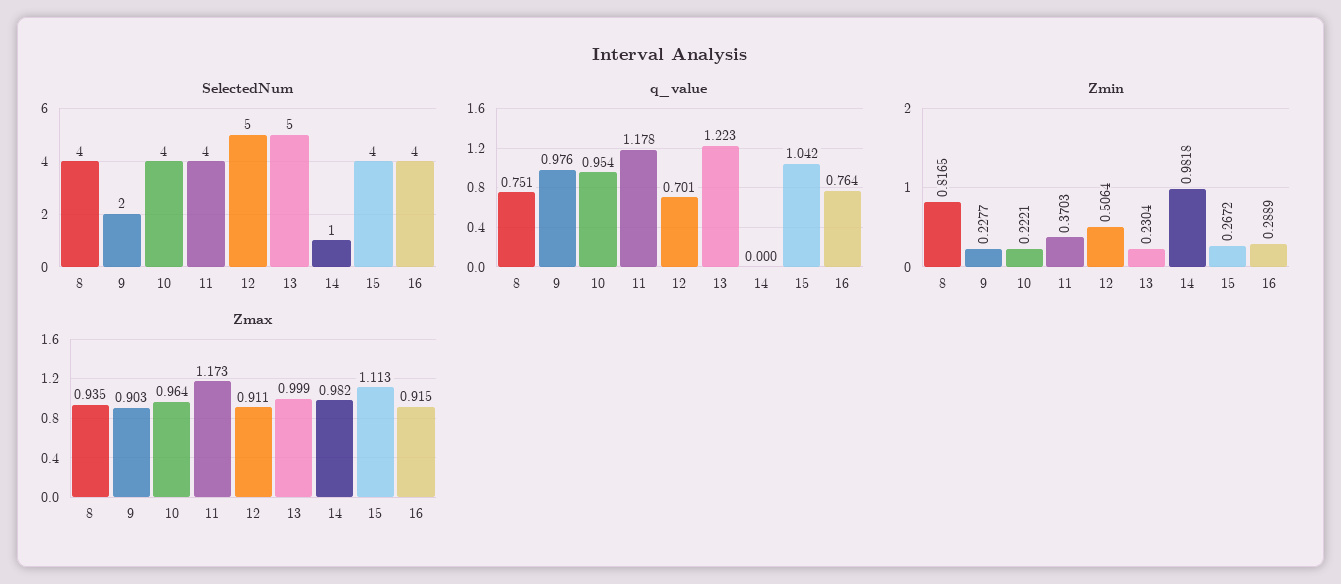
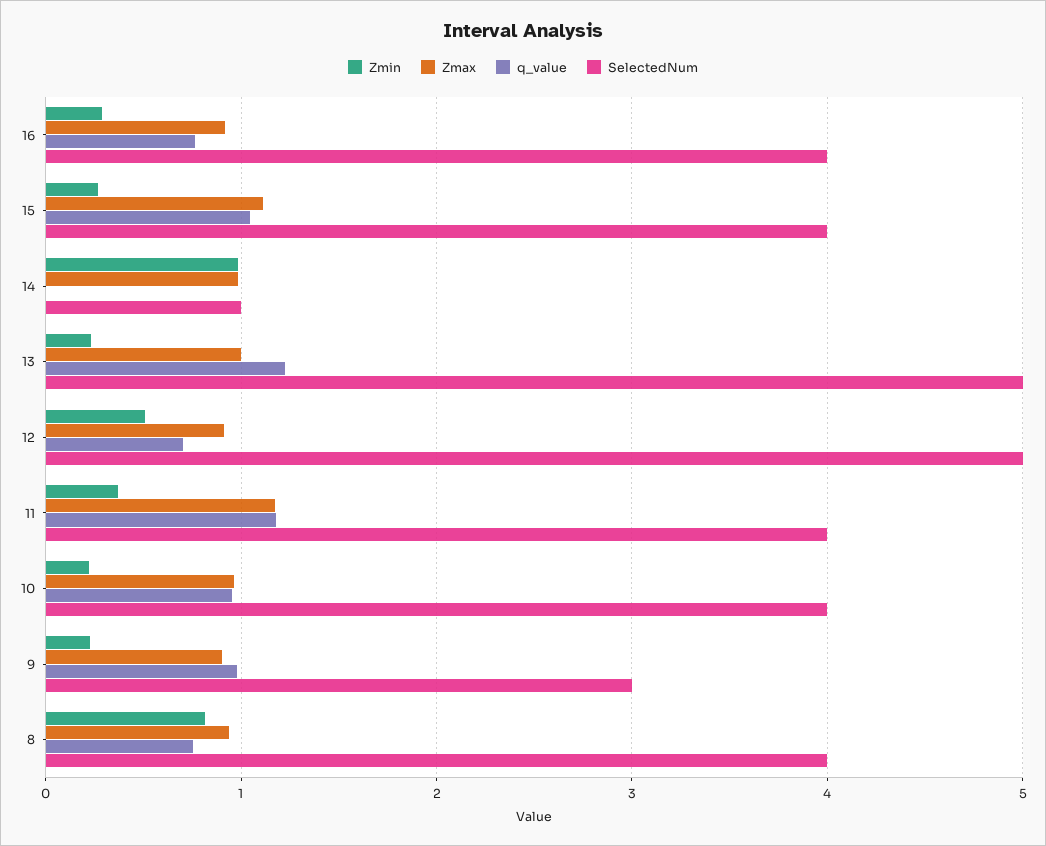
  {
    "SelectedNum": {
      "8": 4,
-     "9": 2,
+     "9": 3,
      "10": 4,
      "11": 4,
      "12": 5,
      "13": 5,
      "14": 1,
      "15": 4,
      "16": 4
    },
    "q_value": {
      "8": 0.751,
      "9": 0.976,
      "10": 0.954,
      "11": 1.178,
      "12": 0.701,
      "13": 1.223,
      "14": 0,
      "15": 1.042,
      "16": 0.764
    },
    "Zmin": {
      "8": 0.8165,
      "9": 0.2277,
      "10": 0.2221,
      "11": 0.3703,
      "12": 0.5064,
      "13": 0.2304,
      "14": 0.9818,
      "15": 0.2672,
      "16": 0.2889
    },
    "Zmax": {
      "8": 0.935,
      "9": 0.903,
      "10": 0.964,
      "11": 1.173,
      "12": 0.911,
      "13": 0.999,
      "14": 0.982,
      "15": 1.113,
      "16": 0.915
    }
  }

